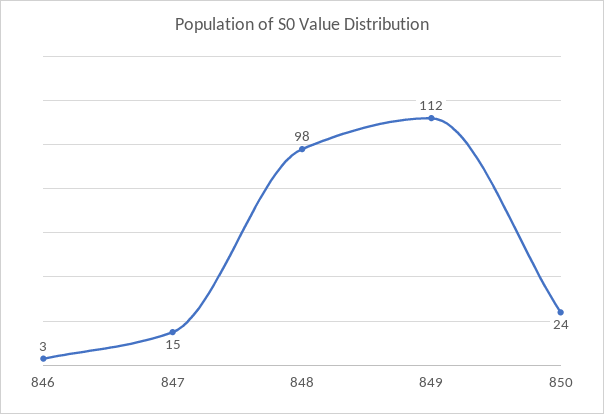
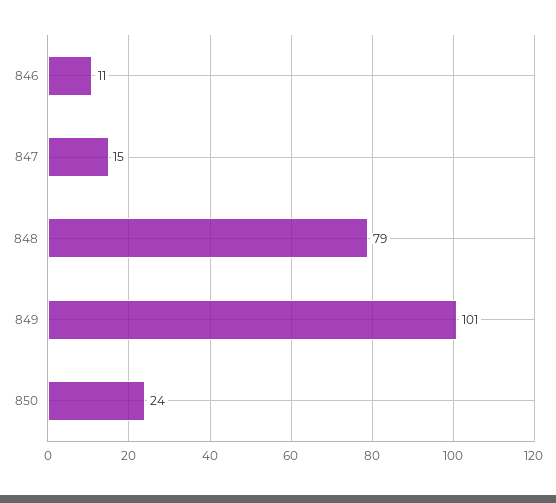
  {
-   "846": 3,
+   "846": 11,
    "847": 15,
-   "848": 98,
+   "848": 79,
-   "849": 112,
+   "849": 101,
    "850": 24
  }

